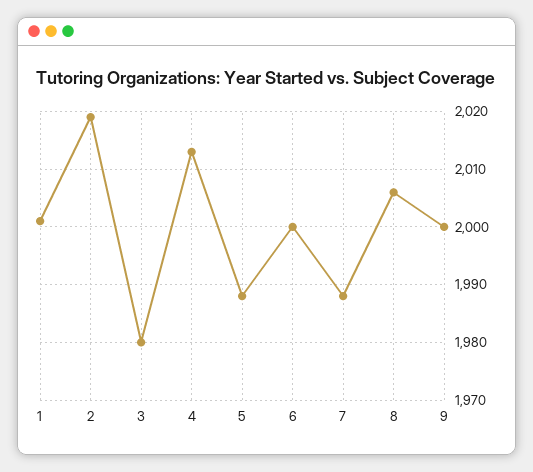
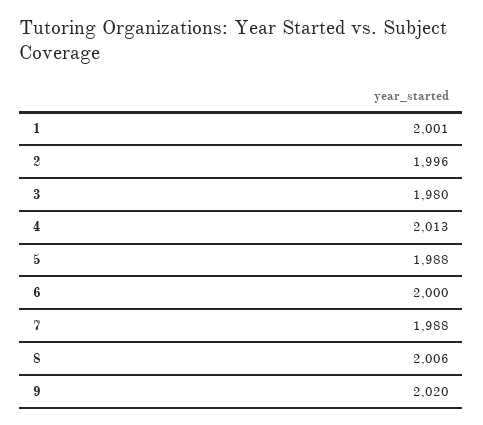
  {
    "1": 2001,
-   "2": 2020,
+   "2": 1996,
    "3": 1980,
    "4": 2013,
    "5": 1988,
    "6": 2000,
    "7": 1988,
    "8": 2006,
-   "9": 2000
+   "9": 2020
  }

